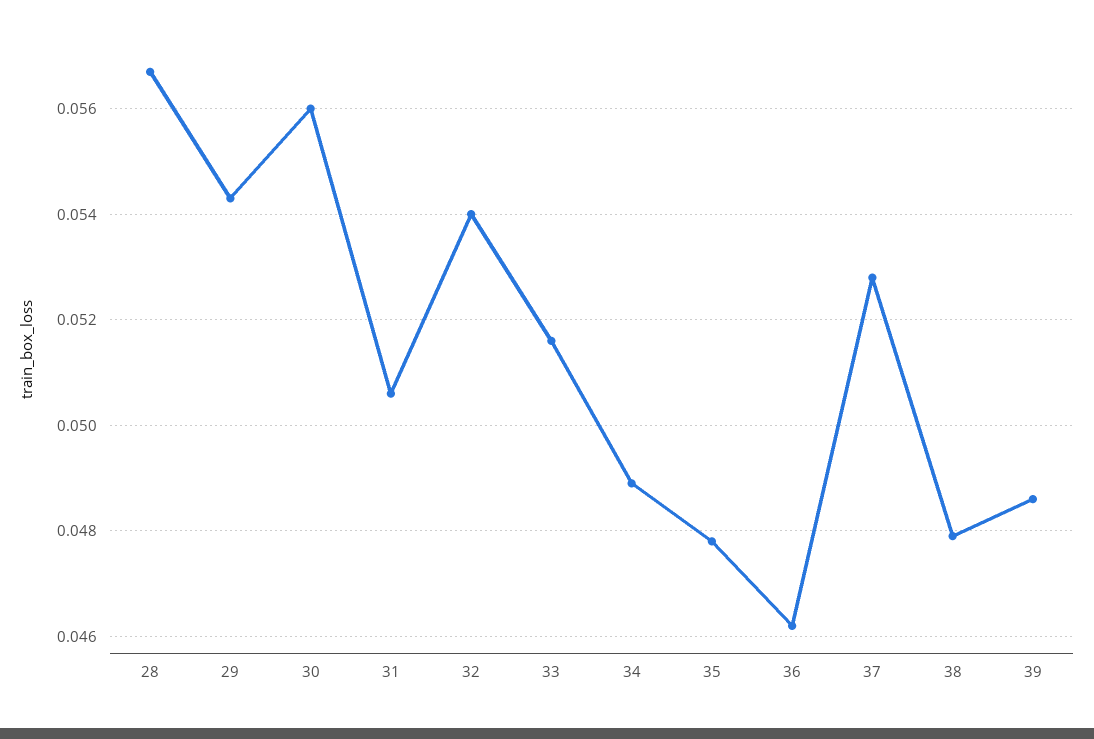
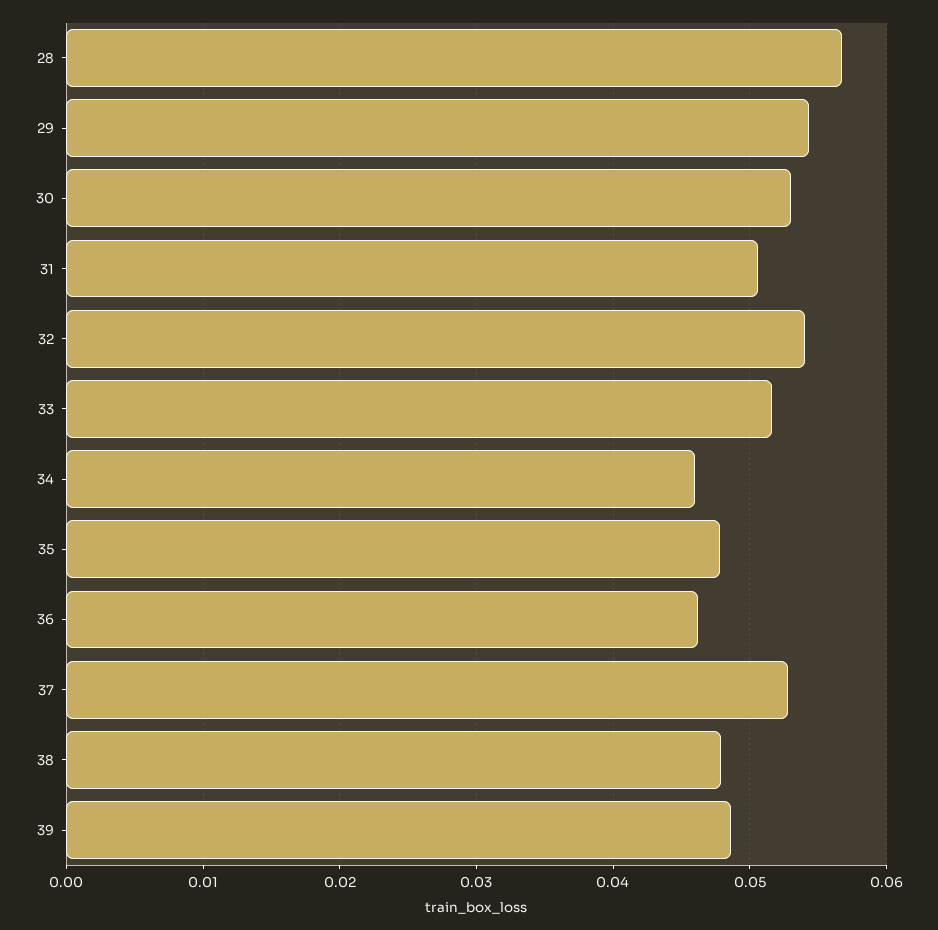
  {
    "28": 0.0565,
    "29": 0.0545,
-   "30": 0.056,
+   "30": 0.053,
    "31": 0.0505,
    "32": 0.054,
    "33": 0.0515,
-   "34": 0.049,
+   "34": 0.046,
    "35": 0.048,
    "36": 0.046,
    "37": 0.053,
    "38": 0.048,
    "39": 0.0485
  }

